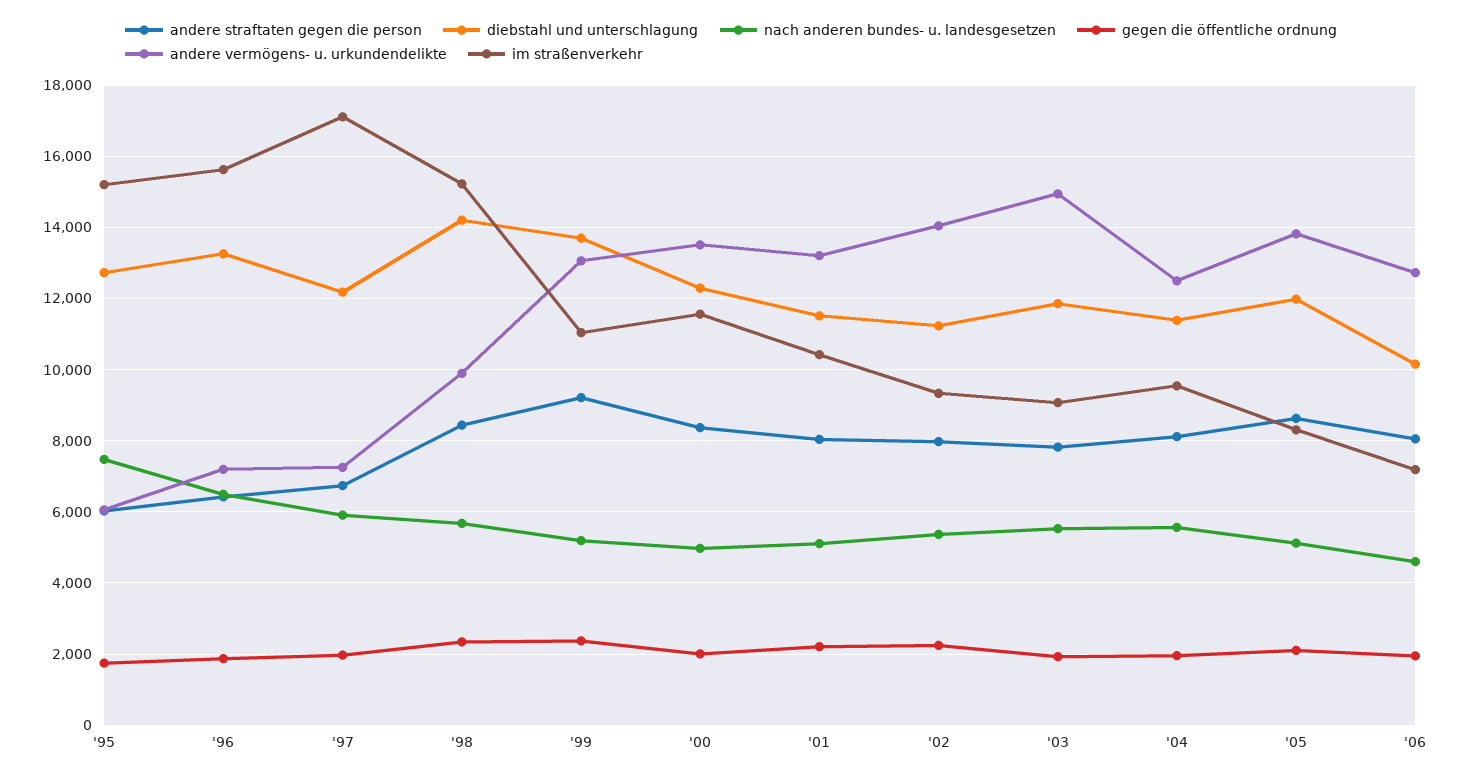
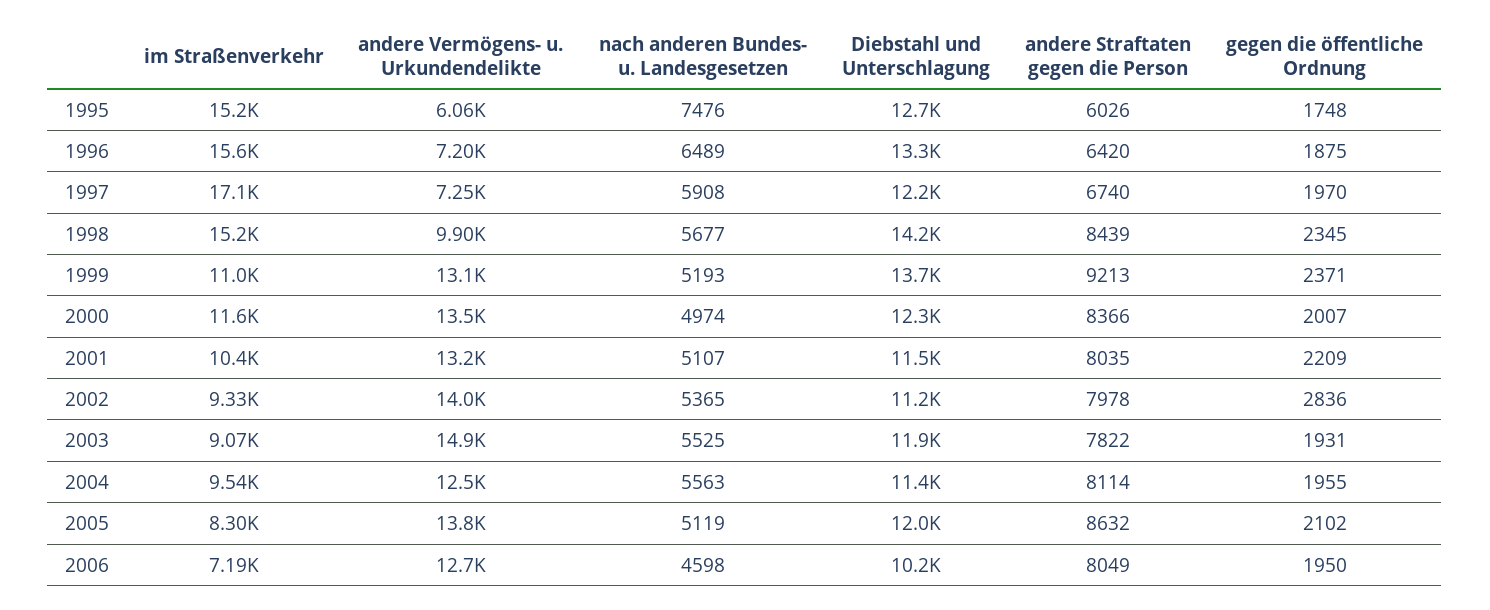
  {
    "andere straftaten gegen die person": {
      "'95": 6026,
      "'96": 6420,
      "'97": 6740,
      "'98": 8439,
      "'99": 9213,
      "'00": 8366,
      "'01": 8035,
      "'02": 7978,
      "'03": 7822,
      "'04": 8114,
      "'05": 8632,
      "'06": 8049
    },
    "diebstahl und unterschlagung": {
      "'95": 12700,
      "'96": 13300,
      "'97": 12200,
      "'98": 14200,
      "'99": 13700,
      "'00": 12300,
      "'01": 11500,
      "'02": 11200,
      "'03": 11900,
      "'04": 11400,
      "'05": 12000,
      "'06": 10200
    },
    "nach anderen bundes- u. landesgesetzen": {
      "'95": 7476,
      "'96": 6489,
      "'97": 5908,
      "'98": 5677,
      "'99": 5193,
      "'00": 4974,
      "'01": 5107,
      "'02": 5365,
      "'03": 5525,
      "'04": 5563,
      "'05": 5119,
      "'06": 4598
    },
    "gegen die öffentliche ordnung": {
      "'95": 1748,
      "'96": 1875,
      "'97": 1970,
      "'98": 2345,
      "'99": 2371,
      "'00": 2007,
      "'01": 2209,
-     "'02": 2200,
+     "'02": 2836,
      "'03": 1931,
      "'04": 1955,
      "'05": 2102,
      "'06": 1950
    },
    "andere vermögens- u. urkundendelikte": {
      "'95": 6060,
      "'96": 7200,
      "'97": 7250,
      "'98": 9900,
      "'99": 13100,
      "'00": 13500,
      "'01": 13200,
      "'02": 14000,
      "'03": 14900,
      "'04": 12500,
      "'05": 13800,
      "'06": 12700
    },
    "im straßenverkehr": {
      "'95": 15200,
      "'96": 15600,
      "'97": 17100,
      "'98": 15200,
      "'99": 11000,
      "'00": 11600,
      "'01": 10400,
      "'02": 9330,
      "'03": 9070,
      "'04": 9540,
      "'05": 8300,
      "'06": 7190
    }
  }

